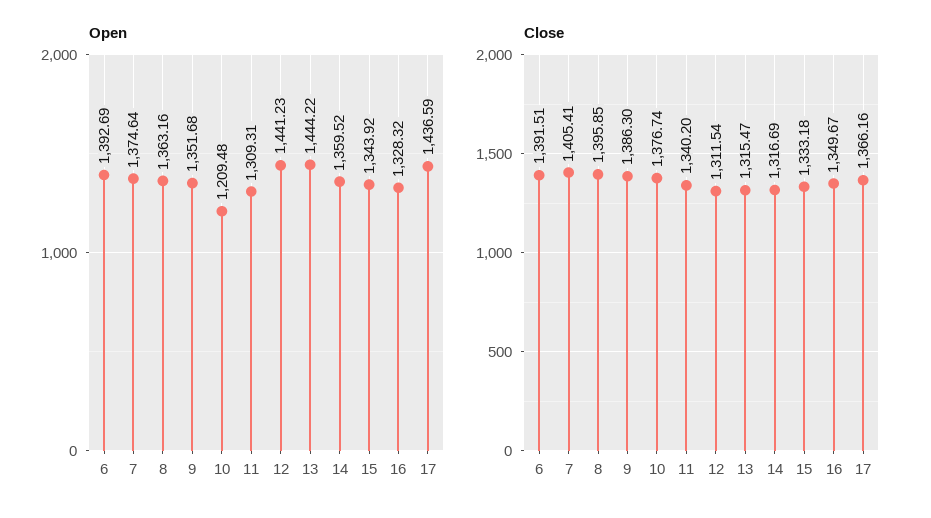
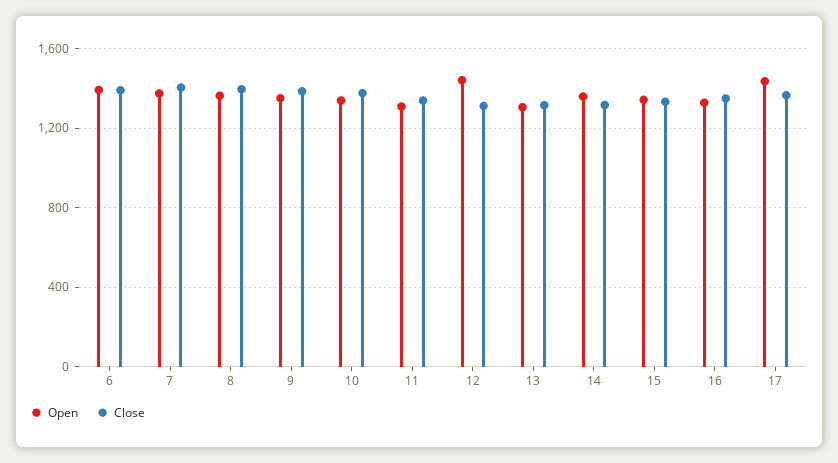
  {
    "Open": {
      "6": 1392.69,
      "7": 1374.64,
      "8": 1363.16,
      "9": 1351.68,
-     "10": 1209.48,
+     "10": 1350,
      "11": 1309.31,
      "12": 1441.23,
-     "13": 1444.22,
+     "13": 1300,
      "14": 1359.52,
      "15": 1343.92,
      "16": 1328.32,
      "17": 1436.59
    },
    "Close": {
      "6": 1391.51,
      "7": 1405.41,
      "8": 1395.85,
      "9": 1386.3,
      "10": 1376.74,
      "11": 1340.2,
      "12": 1311.54,
      "13": 1315.47,
      "14": 1316.69,
      "15": 1333.18,
      "16": 1349.67,
      "17": 1366.16
    }
  }

